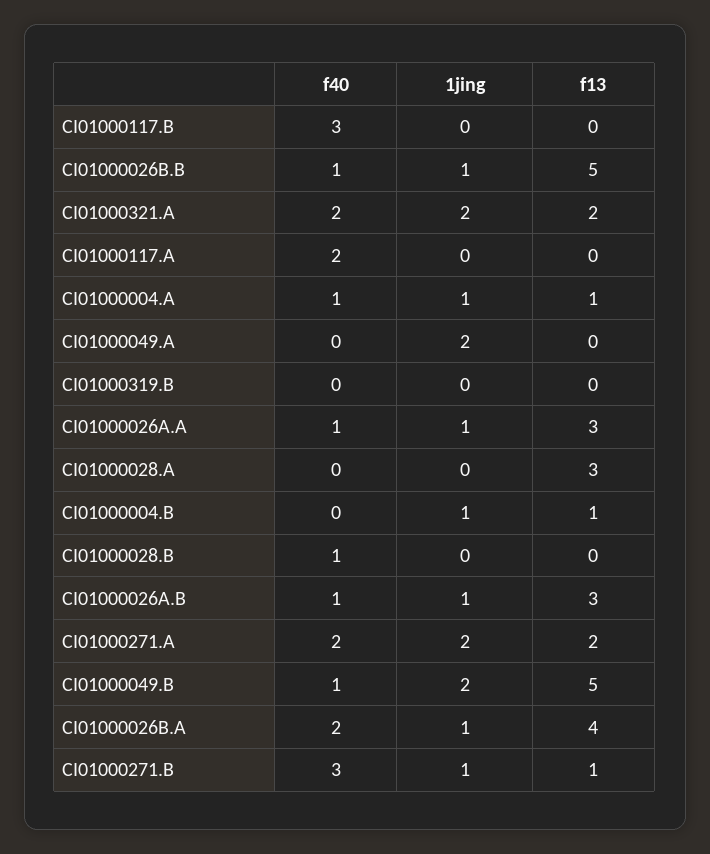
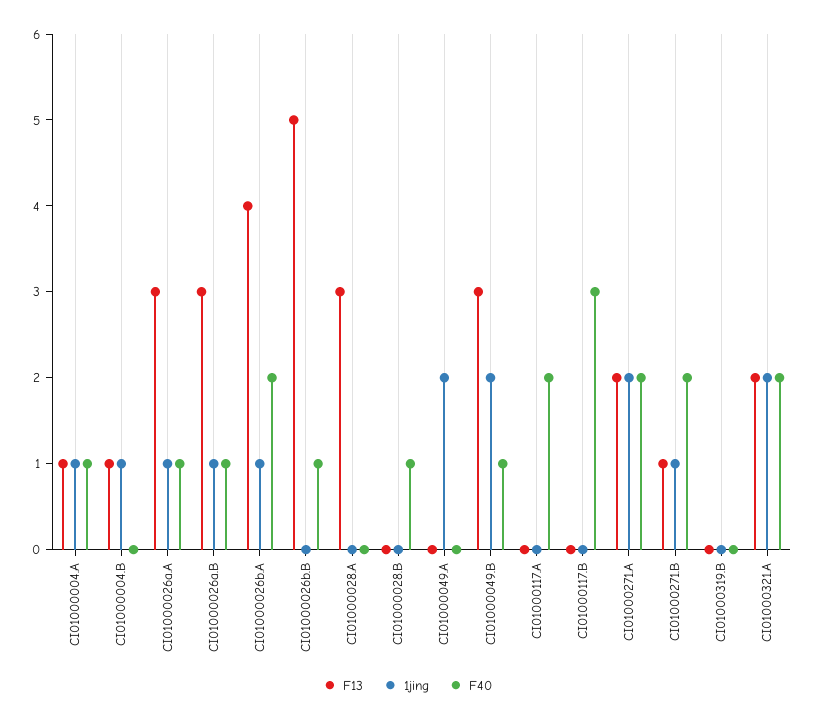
  {
    "f40": {
      "CI01000117.B": 3,
      "CI01000026B.B": 1,
      "CI01000321.A": 2,
      "CI01000117.A": 2,
      "CI01000004.A": 1,
      "CI01000049.A": 0,
      "CI01000319.B": 0,
      "CI01000026A.A": 1,
      "CI01000028.A": 0,
      "CI01000004.B": 0,
      "CI01000028.B": 1,
      "CI01000026A.B": 1,
      "CI01000271.A": 2,
      "CI01000049.B": 1,
      "CI01000026B.A": 2,
-     "CI01000271.B": 3
+     "CI01000271.B": 2
    },
    "1jing": {
      "CI01000117.B": 0,
-     "CI01000026B.B": 1,
+     "CI01000026B.B": 0,
      "CI01000321.A": 2,
      "CI01000117.A": 0,
      "CI01000004.A": 1,
      "CI01000049.A": 2,
      "CI01000319.B": 0,
      "CI01000026A.A": 1,
      "CI01000028.A": 0,
      "CI01000004.B": 1,
      "CI01000028.B": 0,
      "CI01000026A.B": 1,
      "CI01000271.A": 2,
      "CI01000049.B": 2,
      "CI01000026B.A": 1,
      "CI01000271.B": 1
    },
    "f13": {
      "CI01000117.B": 0,
      "CI01000026B.B": 5,
      "CI01000321.A": 2,
      "CI01000117.A": 0,
      "CI01000004.A": 1,
      "CI01000049.A": 0,
      "CI01000319.B": 0,
      "CI01000026A.A": 3,
      "CI01000028.A": 3,
      "CI01000004.B": 1,
      "CI01000028.B": 0,
      "CI01000026A.B": 3,
      "CI01000271.A": 2,
-     "CI01000049.B": 5,
+     "CI01000049.B": 3,
      "CI01000026B.A": 4,
      "CI01000271.B": 1
    }
  }

